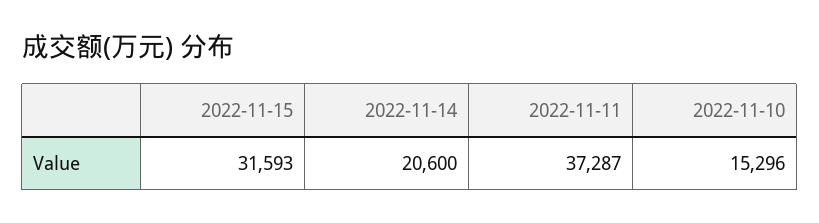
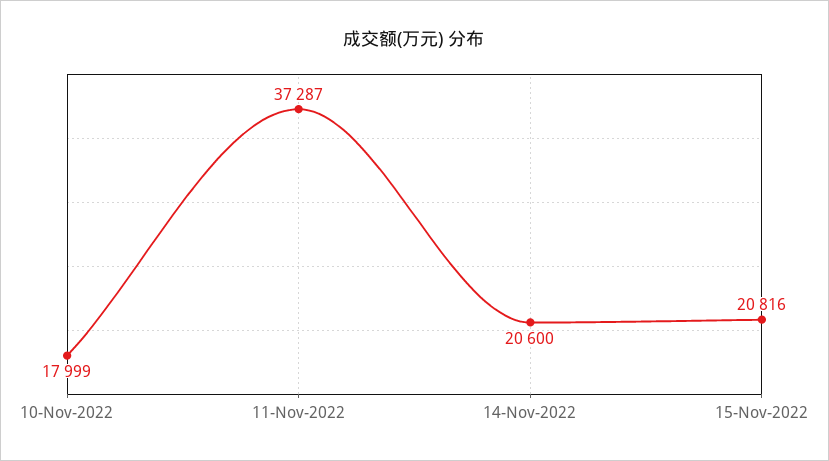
  {
-   "2022-11-15": 31593,
+   "2022-11-15": 20816,
    "2022-11-14": 20600,
    "2022-11-11": 37287,
-   "2022-11-10": 15296
+   "2022-11-10": 17999
  }

